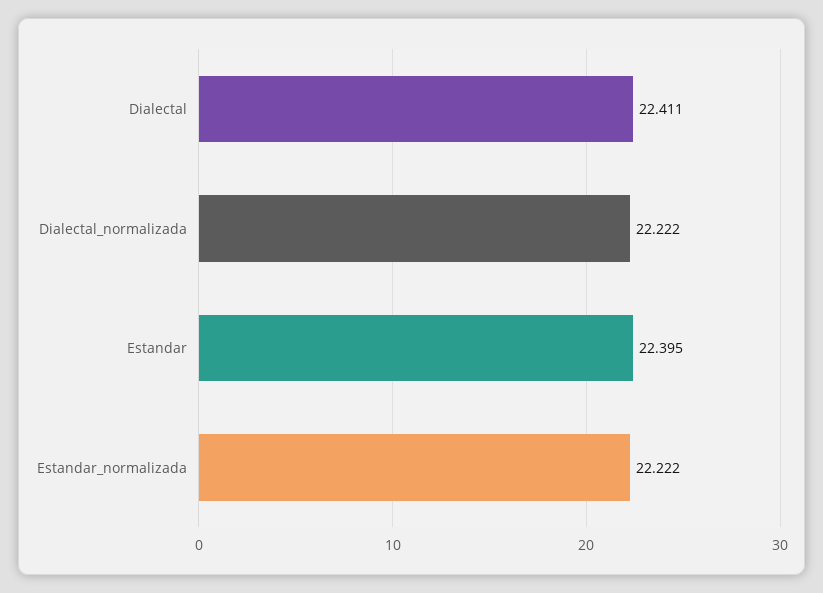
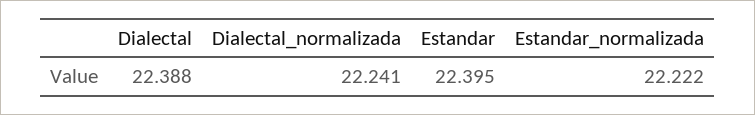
  {
-   "Dialectal": 22.411,
+   "Dialectal": 22.388,
-   "Dialectal_normalizada": 22.222,
+   "Dialectal_normalizada": 22.241,
    "Estandar": 22.395,
    "Estandar_normalizada": 22.222
  }

